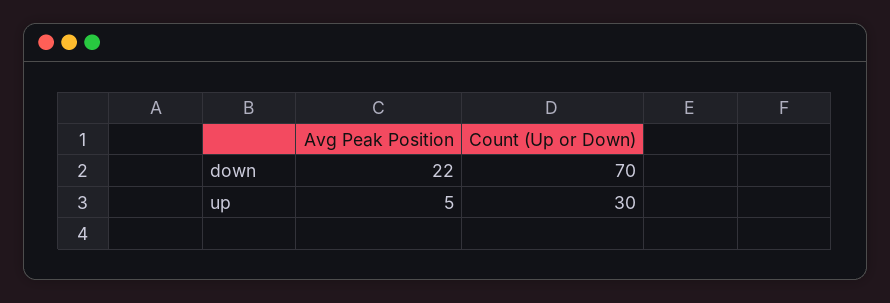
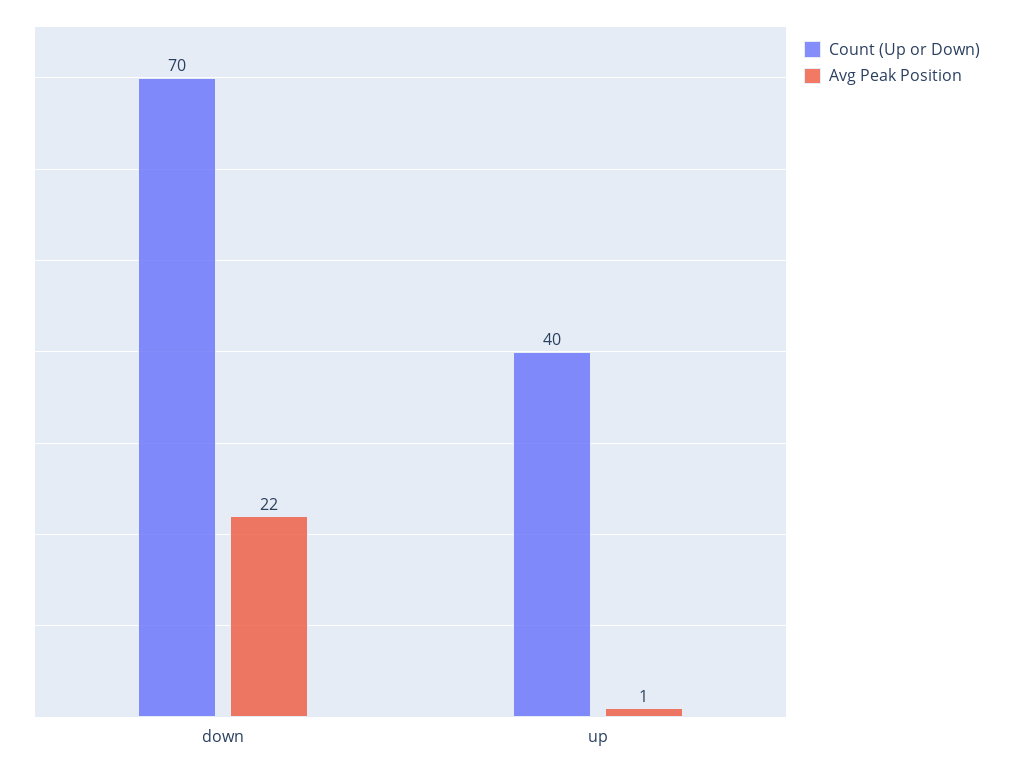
  {
    "Avg Peak Position": {
      "down": 22,
-     "up": 5
+     "up": 1
    },
    "Count (Up or Down)": {
      "down": 70,
-     "up": 30
+     "up": 40
    }
  }

